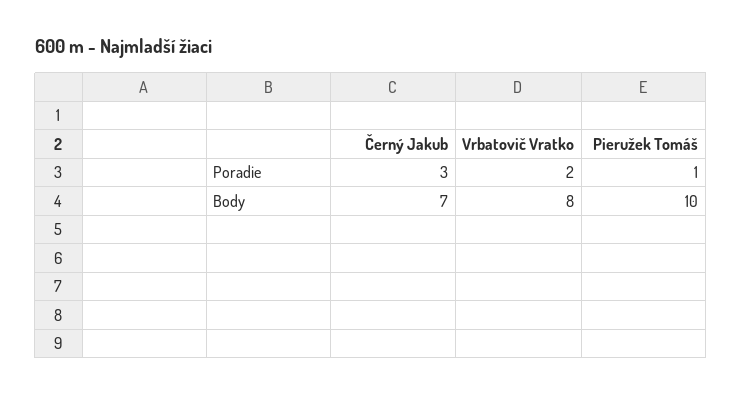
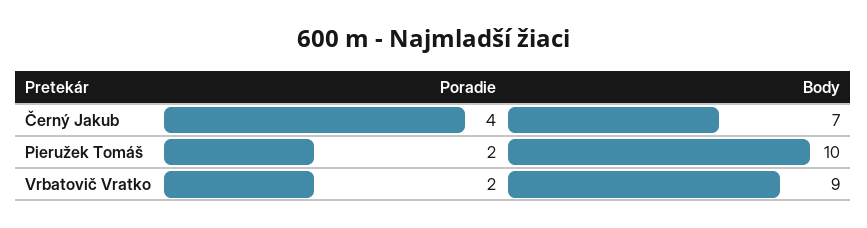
  {
    "Černý Jakub": {
-     "Poradie": 3,
+     "Poradie": 4,
      "Body": 7
    },
    "Vrbatovič Vratko": {
      "Poradie": 2,
-     "Body": 8
+     "Body": 9
    },
    "Pieružek Tomáš": {
-     "Poradie": 1,
+     "Poradie": 2,
      "Body": 10
    }
  }

